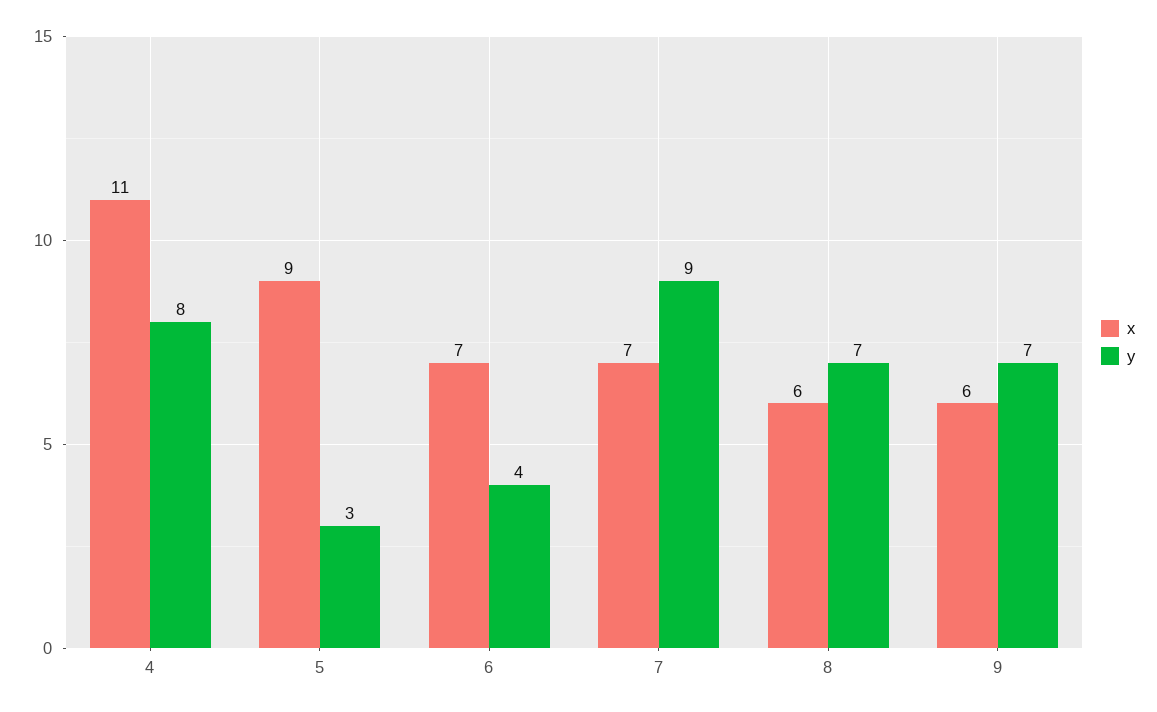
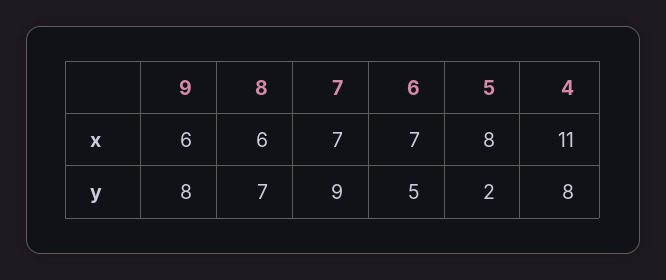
  {
    "x": {
      "4": 11,
-     "5": 9,
+     "5": 8,
      "6": 7,
      "7": 7,
      "8": 6,
      "9": 6
    },
    "y": {
      "4": 8,
-     "5": 3,
+     "5": 2,
-     "6": 4,
+     "6": 5,
      "7": 9,
      "8": 7,
-     "9": 7
+     "9": 8
    }
  }

